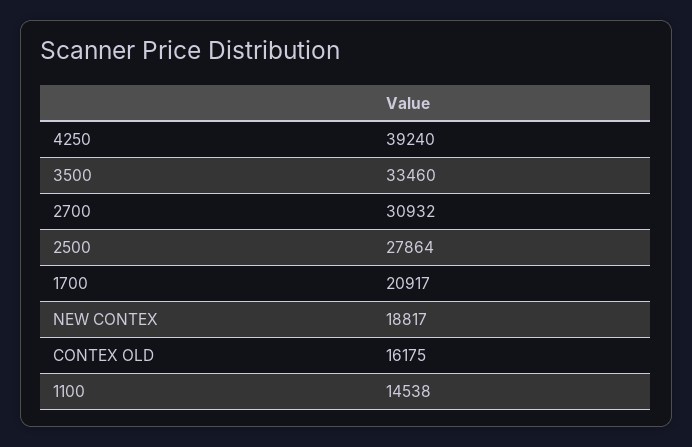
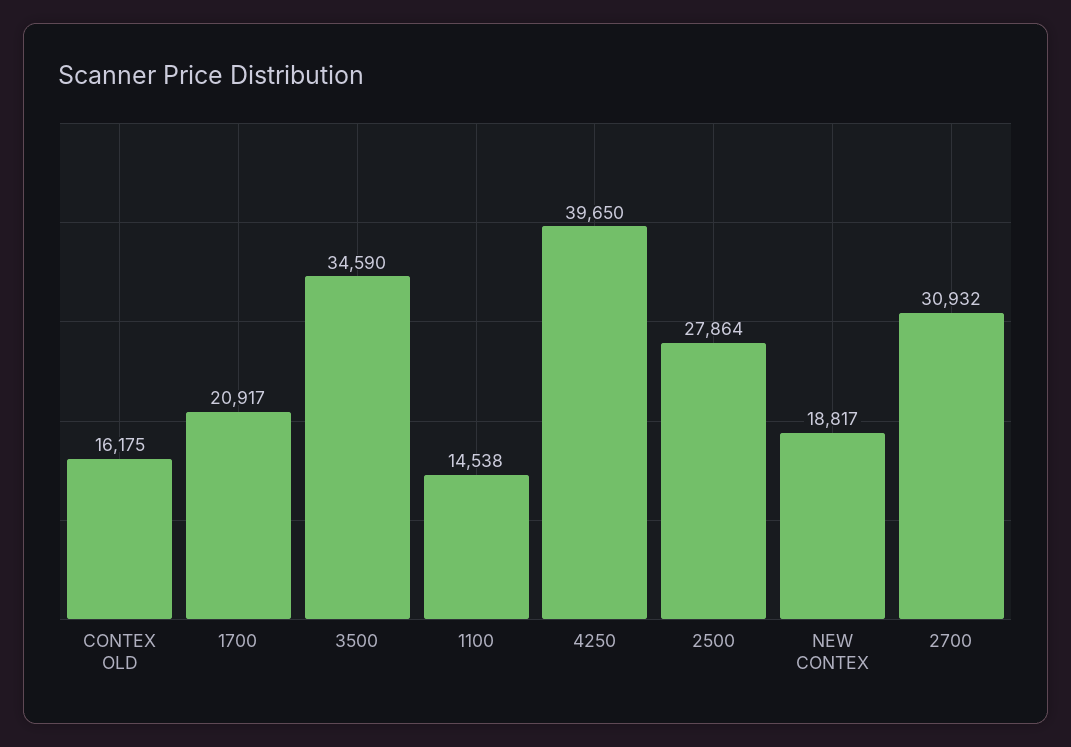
  {
-   "4250": 39240,
+   "4250": 39650,
-   "3500": 33460,
+   "3500": 34590,
    "2700": 30932,
    "2500": 27864,
    "1700": 20917,
    "NEW CONTEX": 18817,
    "CONTEX OLD": 16175,
    "1100": 14538
  }

